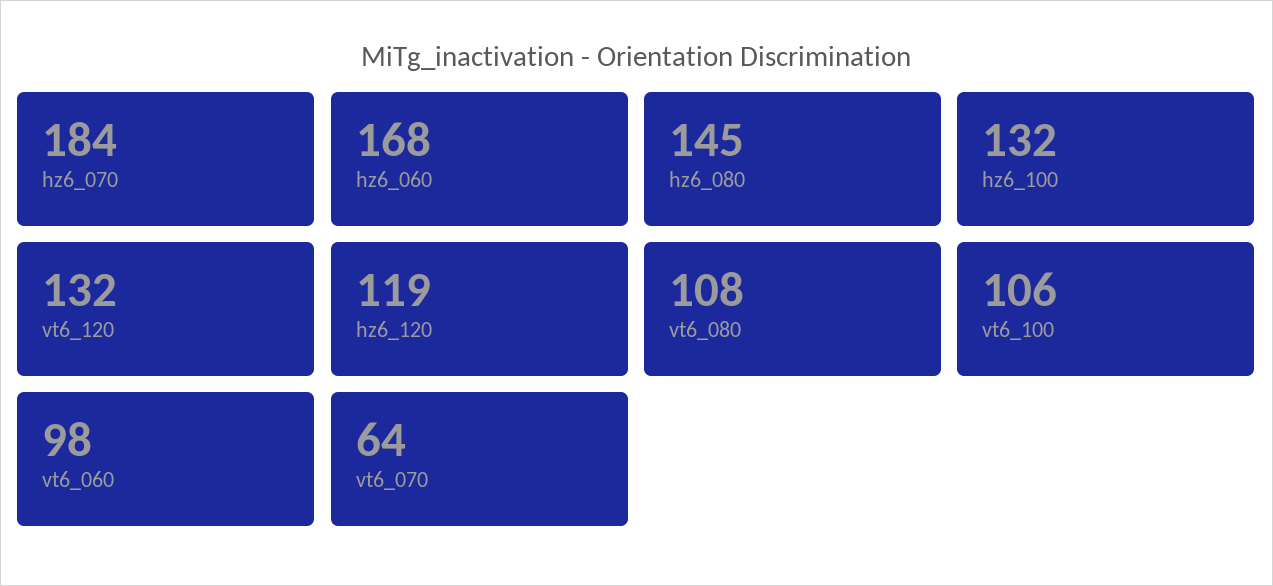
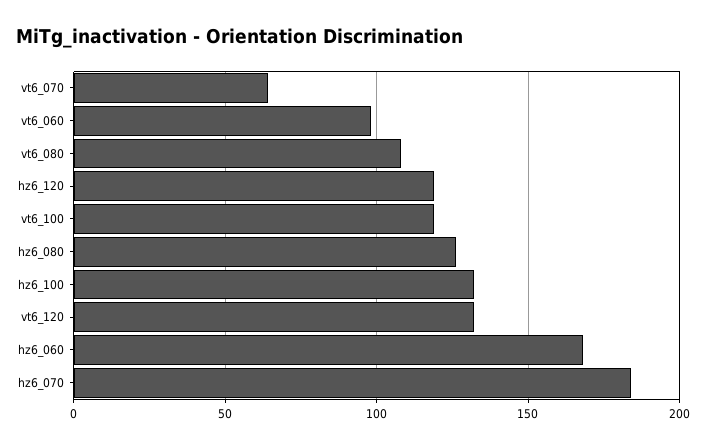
  {
    "hz6_070": 184,
    "hz6_060": 168,
-   "hz6_080": 145,
+   "hz6_080": 125,
    "hz6_100": 132,
    "vt6_120": 132,
    "hz6_120": 119,
    "vt6_080": 108,
-   "vt6_100": 106,
+   "vt6_100": 120,
    "vt6_060": 98,
    "vt6_070": 64
  }

